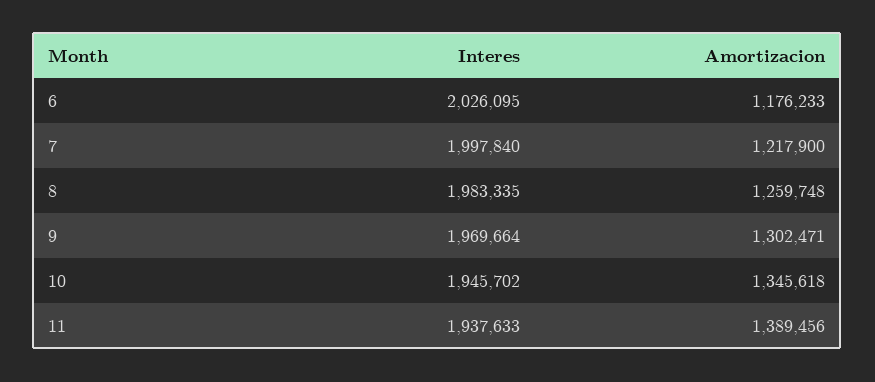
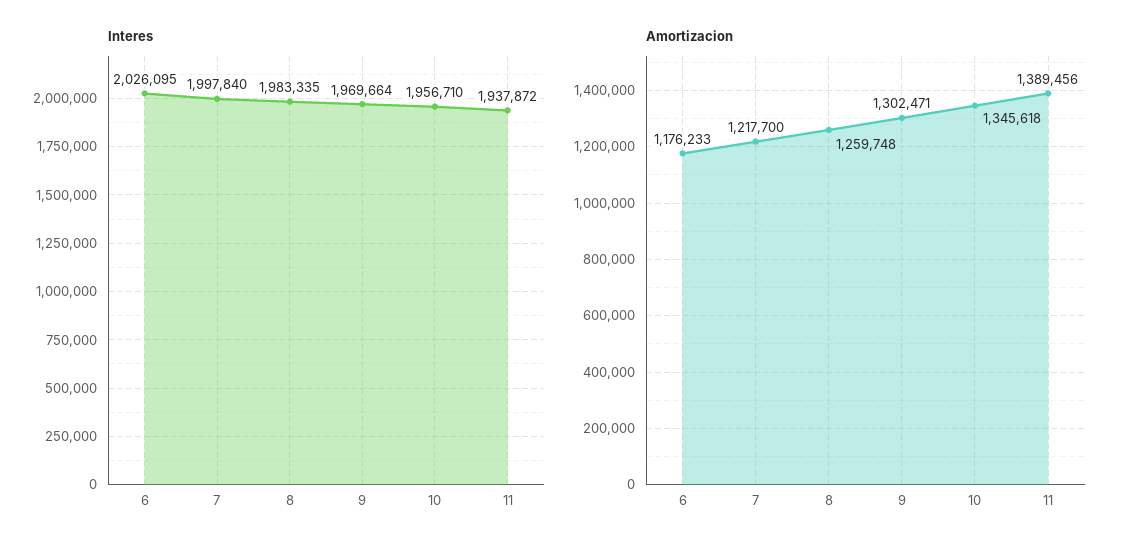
  {
    "Interes": {
      "6": 2026095,
      "7": 1997840,
      "8": 1983335,
      "9": 1969664,
-     "10": 1945702,
+     "10": 1956710,
-     "11": 1937633
+     "11": 1937872
    },
    "Amortizacion": {
      "6": 1176233,
-     "7": 1217900,
+     "7": 1217700,
      "8": 1259748,
      "9": 1302471,
      "10": 1345618,
      "11": 1389456
    }
  }

